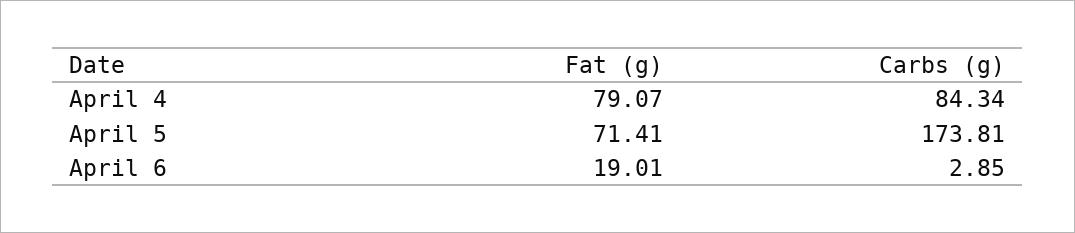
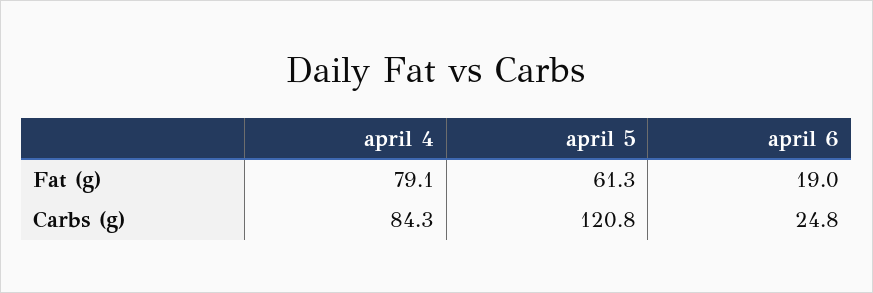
  {
    "Fat (g)": {
      "April 4": 79.07,
-     "April 5": 71.41,
+     "April 5": 61.3,
      "April 6": 19.01
    },
    "Carbs (g)": {
      "April 4": 84.34,
-     "April 5": 173.81,
+     "April 5": 120.8,
-     "April 6": 2.85
+     "April 6": 24.8
    }
  }

